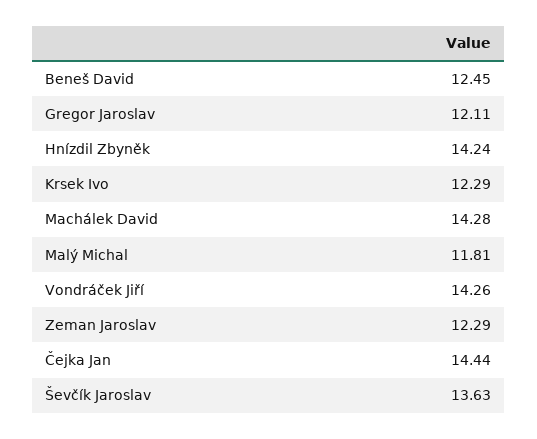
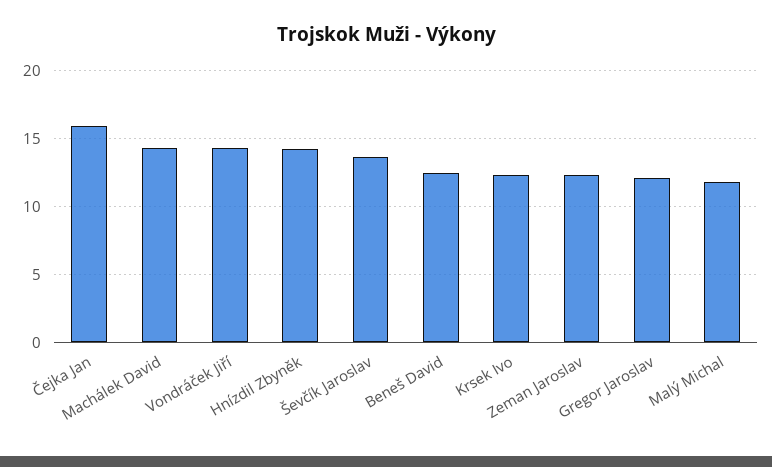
  {
    "Beneš David": 12.45,
    "Gregor Jaroslav": 12.11,
    "Hnízdil Zbyněk": 14.24,
    "Krsek Ivo": 12.29,
    "Machálek David": 14.28,
    "Malý Michal": 11.81,
    "Vondráček Jiří": 14.26,
    "Zeman Jaroslav": 12.29,
-   "Čejka Jan": 14.44,
+   "Čejka Jan": 16,
    "Ševčík Jaroslav": 13.63
  }

